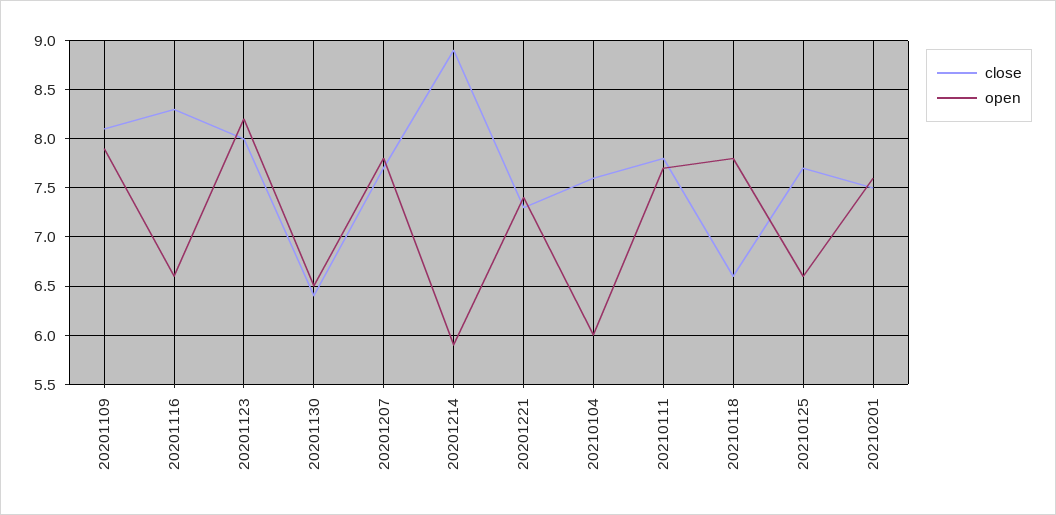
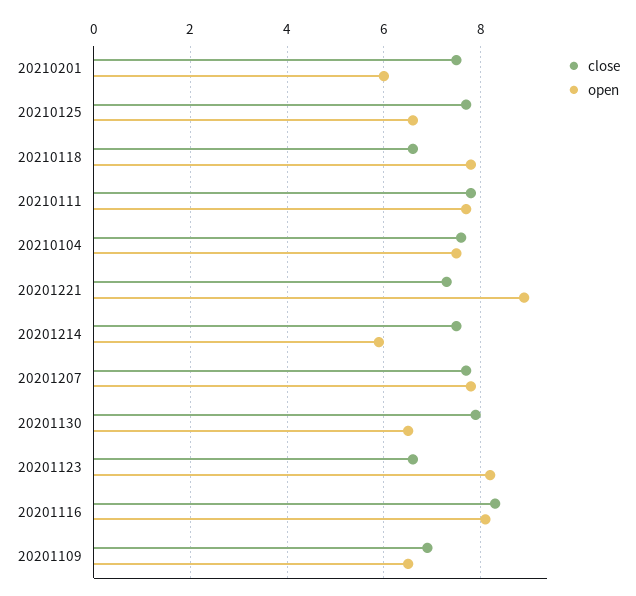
  {
    "close": {
-     "20201109": 8.1,
+     "20201109": 7,
      "20201116": 8.3,
-     "20201123": 8,
+     "20201123": 6.5,
-     "20201130": 6.4,
+     "20201130": 8,
      "20201207": 7.7,
-     "20201214": 8.9,
+     "20201214": 7.5,
      "20201221": 7.3,
      "20210104": 7.6,
      "20210111": 7.8,
      "20210118": 6.6,
      "20210125": 7.7,
      "20210201": 7.5
    },
    "open": {
-     "20201109": 7.9,
+     "20201109": 6.5,
-     "20201116": 6.6,
+     "20201116": 8,
      "20201123": 8.2,
      "20201130": 6.5,
      "20201207": 7.8,
      "20201214": 5.9,
-     "20201221": 7.4,
+     "20201221": 9,
-     "20210104": 6,
+     "20210104": 7.5,
      "20210111": 7.7,
      "20210118": 7.8,
      "20210125": 6.6,
-     "20210201": 7.6
+     "20210201": 6
    }
  }

